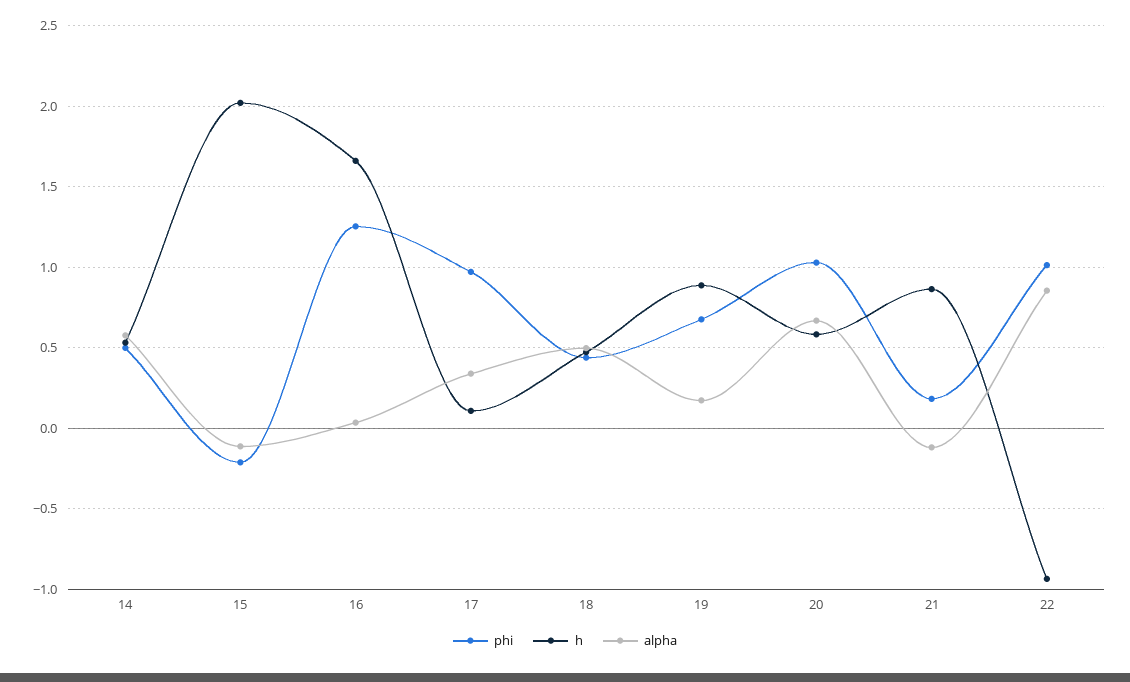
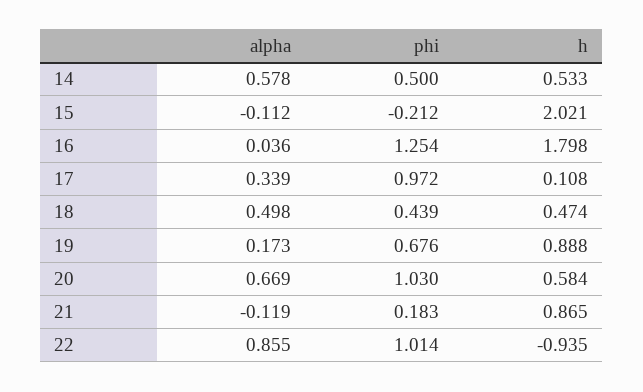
  {
    "phi": {
      "14": 0.5,
      "15": -0.212,
      "16": 1.254,
      "17": 0.972,
      "18": 0.439,
      "19": 0.676,
      "20": 1.03,
      "21": 0.183,
      "22": 1.014
    },
    "h": {
      "14": 0.533,
      "15": 2.021,
-     "16": 1.65,
+     "16": 1.798,
      "17": 0.108,
      "18": 0.474,
      "19": 0.888,
      "20": 0.584,
      "21": 0.865,
      "22": -0.935
    },
    "alpha": {
      "14": 0.578,
      "15": -0.112,
      "16": 0.036,
      "17": 0.339,
      "18": 0.498,
      "19": 0.173,
      "20": 0.669,
      "21": -0.119,
      "22": 0.855
    }
  }

